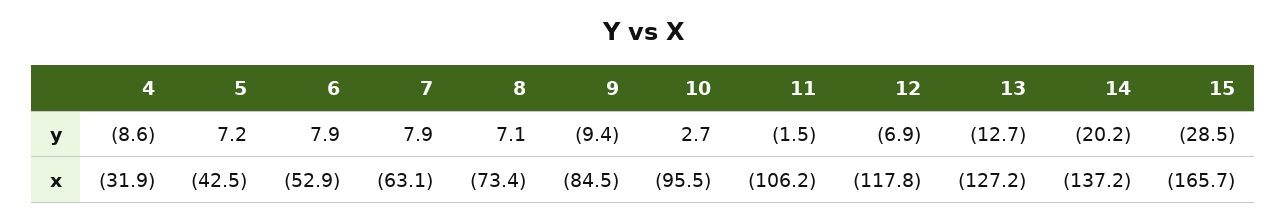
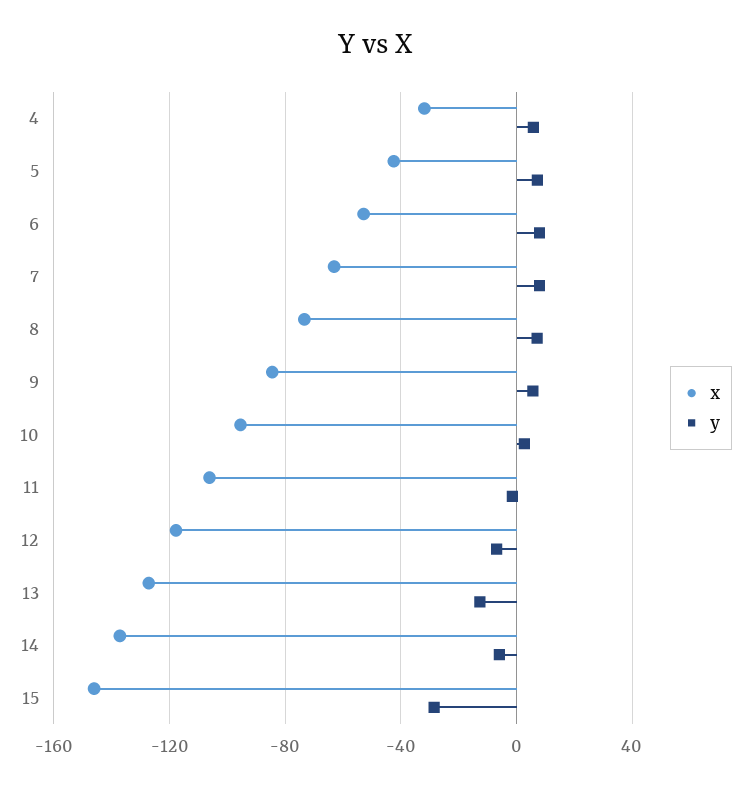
  {
    "y": {
-     "4": -8.6,
+     "4": 5,
      "5": 7.2,
      "6": 7.9,
      "7": 7.9,
      "8": 7.1,
-     "9": -9.4,
+     "9": 5,
      "10": 2.7,
      "11": -1.5,
      "12": -6.9,
      "13": -12.7,
-     "14": -20.2,
+     "14": -5,
      "15": -28.5
    },
    "x": {
      "4": -31.9,
      "5": -42.5,
      "6": -52.9,
      "7": -63.1,
      "8": -73.4,
      "9": -84.5,
      "10": -95.5,
      "11": -106.2,
      "12": -117.8,
      "13": -127.2,
      "14": -137.2,
-     "15": -165.7
+     "15": -145
    }
  }

